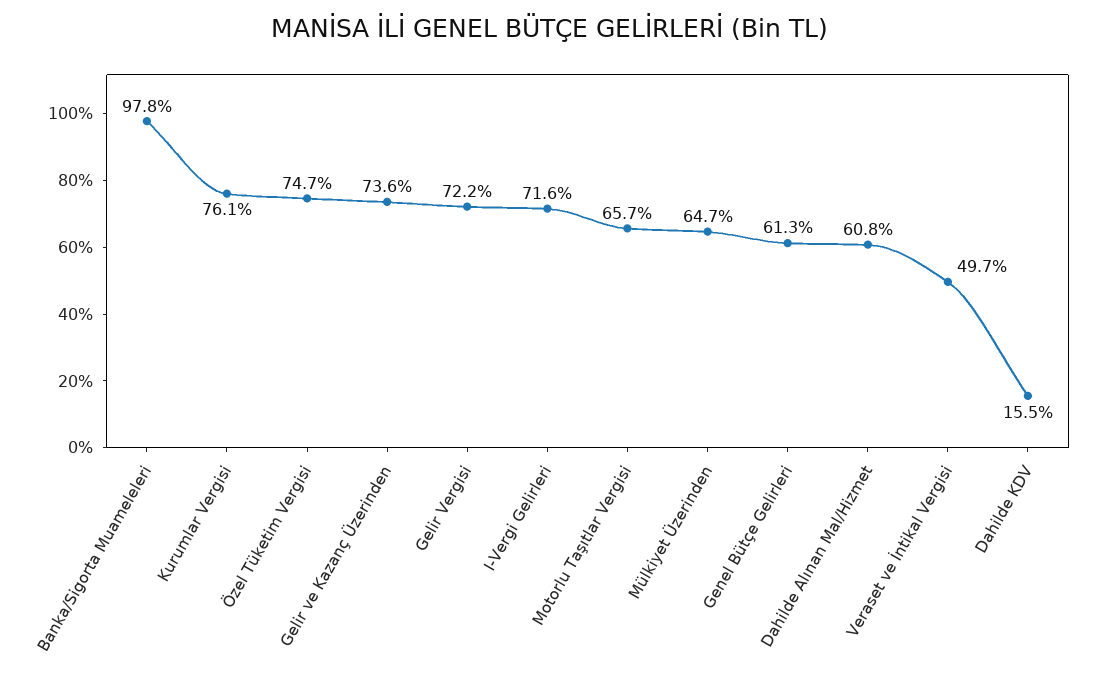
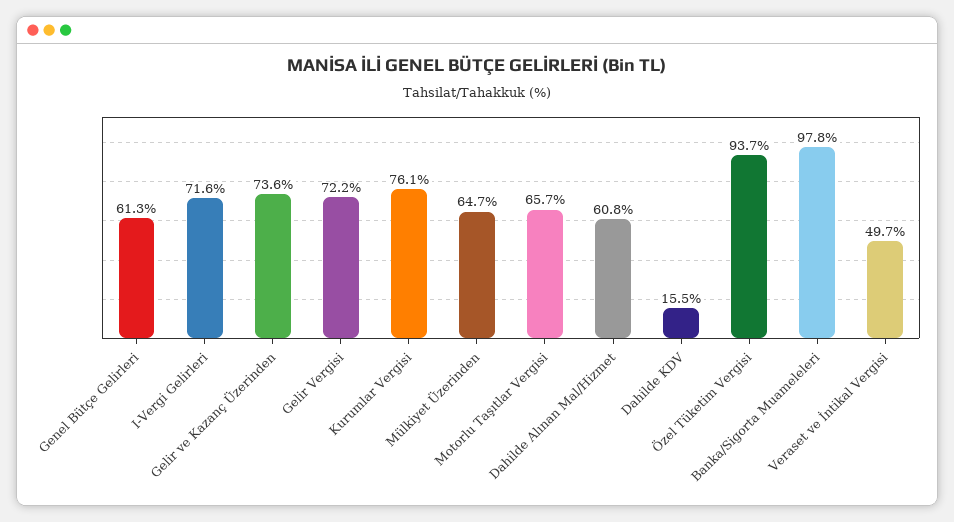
  {
    "Banka/Sigorta Muameleleri": 97.8,
    "Kurumlar Vergisi": 76.1,
-   "Özel Tüketim Vergisi": 74.7,
+   "Özel Tüketim Vergisi": 93.7,
    "Gelir ve Kazanç Üzerinden": 73.6,
    "Gelir Vergisi": 72.2,
    "I-Vergi Gelirleri": 71.6,
    "Motorlu Taşıtlar Vergisi": 65.7,
    "Mülkiyet Üzerinden": 64.7,
    "Genel Bütçe Gelirleri": 61.3,
    "Dahilde Alınan Mal/Hizmet": 60.8,
    "Veraset ve İntikal Vergisi": 49.7,
    "Dahilde KDV": 15.5
  }

